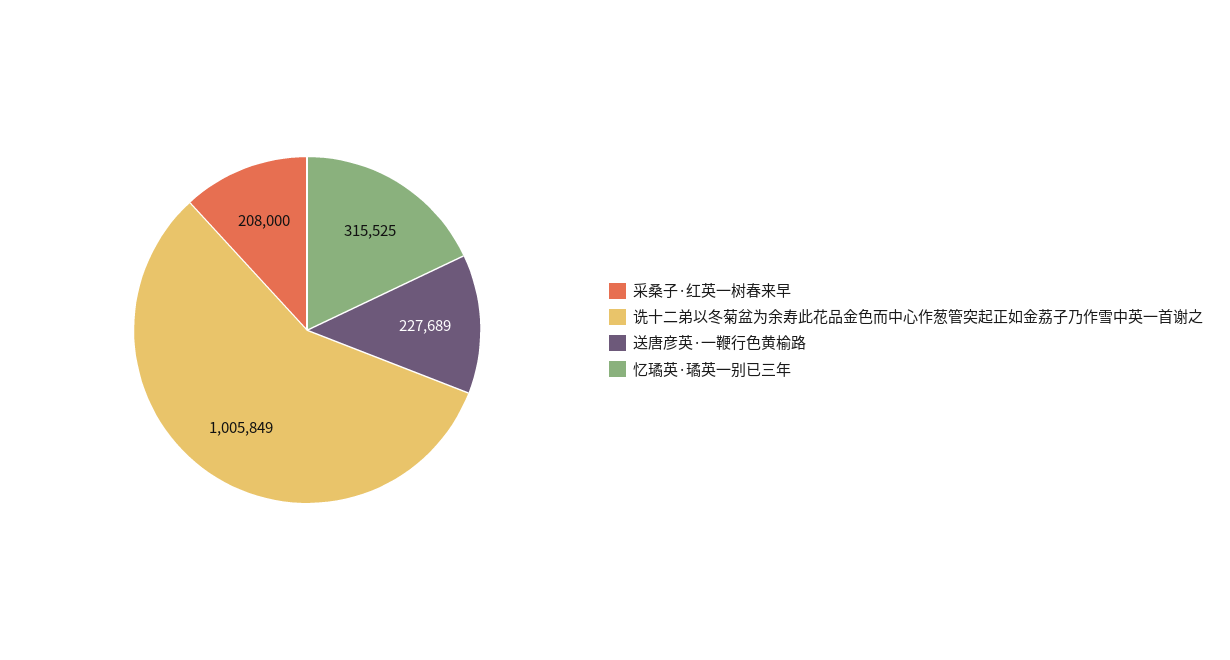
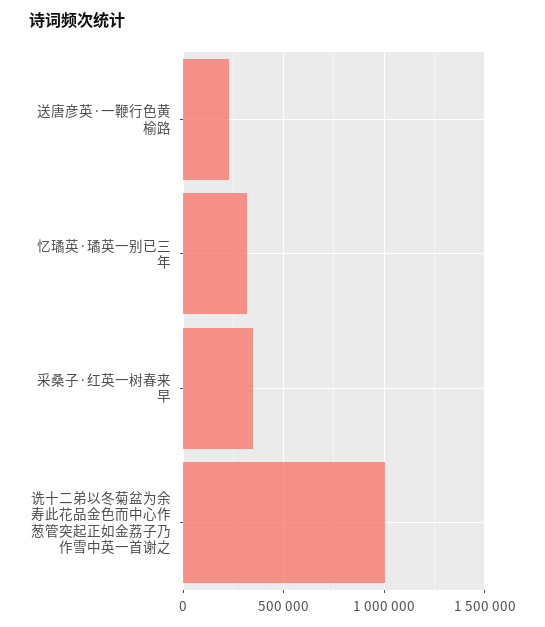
  {
-   "采桑子·红英一树春来早": 208000,
+   "采桑子·红英一树春来早": 350000,
    "诜十二弟以冬菊盆为余寿此花品金色而中心作葱管突起正如金荔子乃作雪中英一首谢之": 1005849,
    "送唐彦英·一鞭行色黄榆路": 227689,
    "忆璚英·璚英一别已三年": 315525
  }

